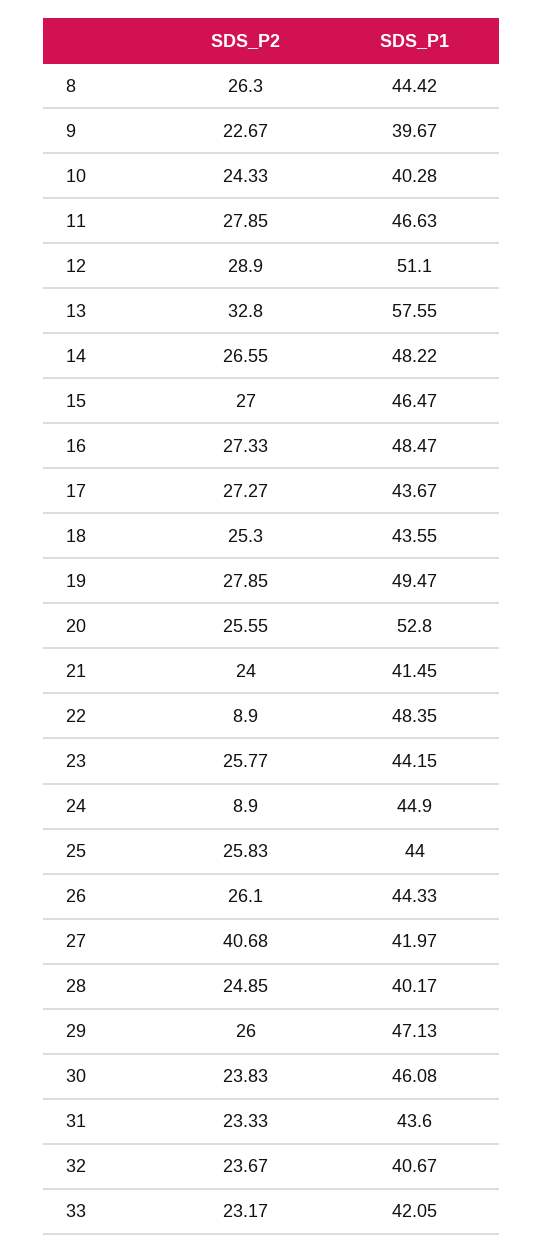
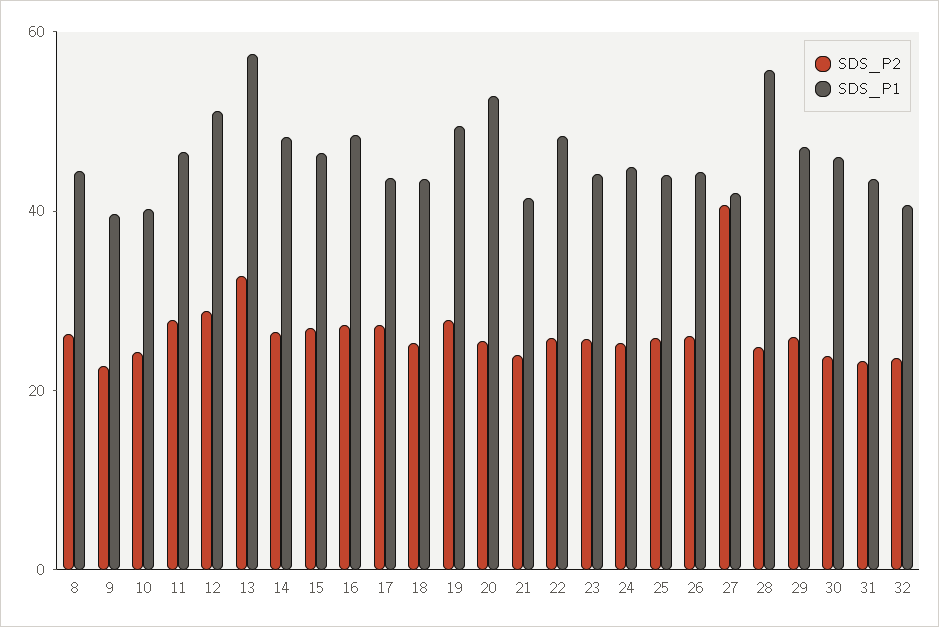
  {
    "SDS_P2": {
      "8": 26.3,
      "9": 22.67,
      "10": 24.33,
      "11": 27.85,
      "12": 28.9,
      "13": 32.8,
      "14": 26.55,
      "15": 27,
      "16": 27.33,
      "17": 27.27,
      "18": 25.3,
      "19": 27.85,
      "20": 25.55,
      "21": 24,
-     "22": 8.9,
+     "22": 25,
      "23": 25.77,
-     "24": 8.9,
+     "24": 25,
      "25": 25.83,
      "26": 26.1,
      "27": 40.68,
      "28": 24.85,
      "29": 26,
      "30": 23.83,
      "31": 23.33,
-     "32": 23.67,
+     "32": 23.67
-     "33": 23.17
    },
    "SDS_P1": {
      "8": 44.42,
      "9": 39.67,
      "10": 40.28,
      "11": 46.63,
      "12": 51.1,
      "13": 57.55,
      "14": 48.22,
      "15": 46.47,
      "16": 48.47,
      "17": 43.67,
      "18": 43.55,
      "19": 49.47,
      "20": 52.8,
      "21": 41.45,
      "22": 48.35,
      "23": 44.15,
      "24": 44.9,
      "25": 44,
      "26": 44.33,
      "27": 41.97,
-     "28": 40.17,
+     "28": 55,
      "29": 47.13,
      "30": 46.08,
      "31": 43.6,
-     "32": 40.67,
+     "32": 40.67
-     "33": 42.05
    }
  }

